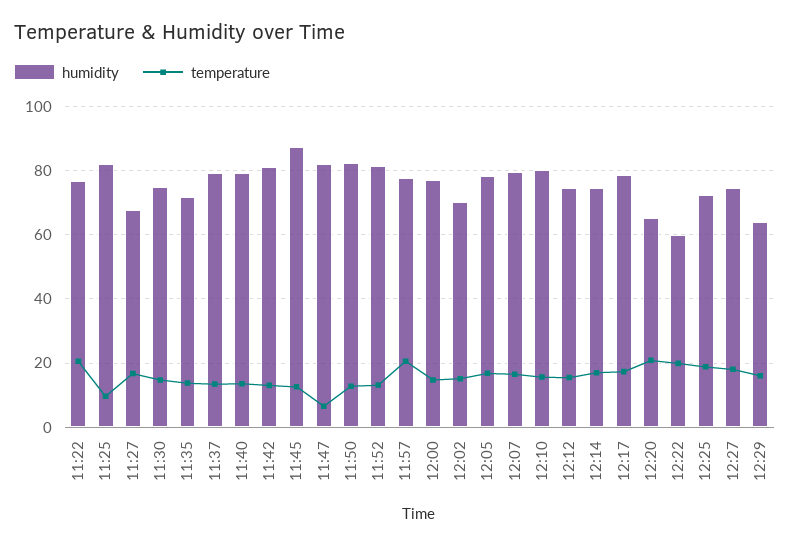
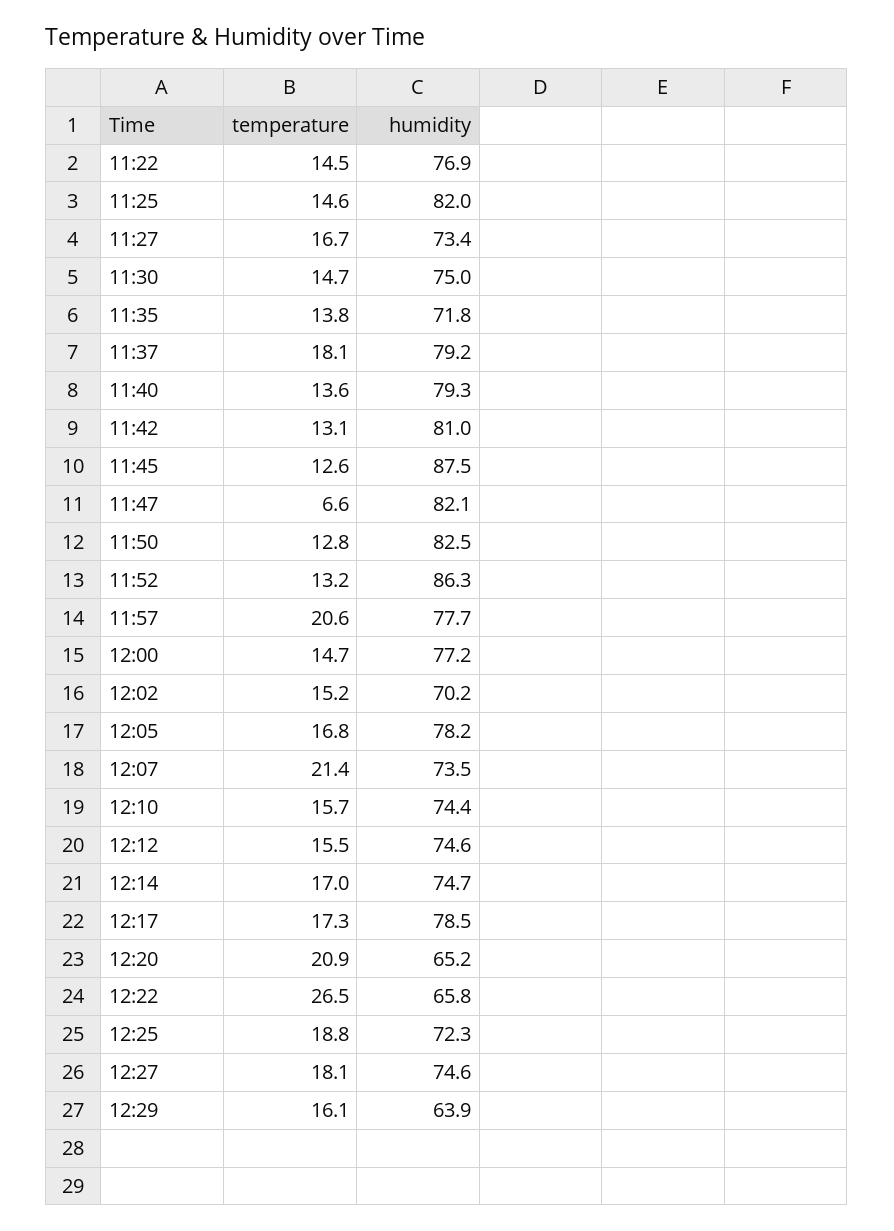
  {
    "humidity": {
      "11:22": 76.9,
      "11:25": 82,
-     "11:27": 68,
+     "11:27": 73.4,
      "11:30": 75,
      "11:35": 71.8,
      "11:37": 79.2,
      "11:40": 79.3,
      "11:42": 81,
      "11:45": 87.5,
      "11:47": 82.1,
      "11:50": 82.5,
-     "11:52": 82,
+     "11:52": 86.3,
      "11:57": 77.7,
      "12:00": 77.2,
      "12:02": 70.2,
      "12:05": 78.2,
-     "12:07": 80,
+     "12:07": 73.5,
-     "12:10": 80,
+     "12:10": 74.4,
      "12:12": 74.6,
      "12:14": 74.7,
      "12:17": 78.5,
      "12:20": 65.2,
-     "12:22": 60,
+     "12:22": 65.8,
      "12:25": 72.3,
      "12:27": 74.6,
      "12:29": 63.9
    },
    "temperature": {
-     "11:22": 20,
+     "11:22": 14.5,
-     "11:25": 10,
+     "11:25": 14.6,
      "11:27": 16.7,
      "11:30": 14.7,
      "11:35": 13.8,
-     "11:37": 14,
+     "11:37": 18.1,
      "11:40": 13.6,
      "11:42": 13.1,
      "11:45": 12.6,
      "11:47": 6.6,
      "11:50": 12.8,
      "11:52": 13.2,
      "11:57": 20.6,
      "12:00": 14.7,
      "12:02": 15.2,
      "12:05": 16.8,
-     "12:07": 16,
+     "12:07": 21.4,
      "12:10": 15.7,
      "12:12": 15.5,
      "12:14": 17,
      "12:17": 17.3,
      "12:20": 20.9,
-     "12:22": 20,
+     "12:22": 26.5,
      "12:25": 18.8,
      "12:27": 18.1,
      "12:29": 16.1
    }
  }

